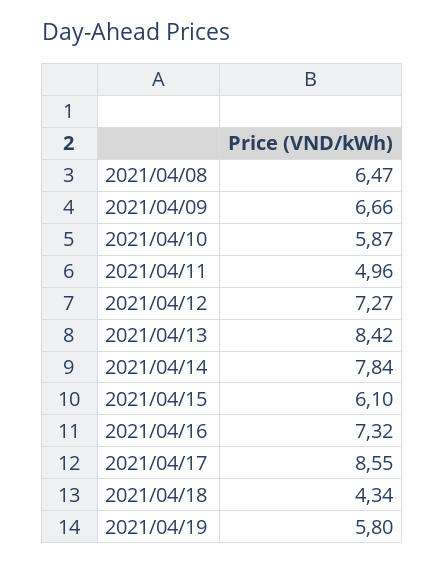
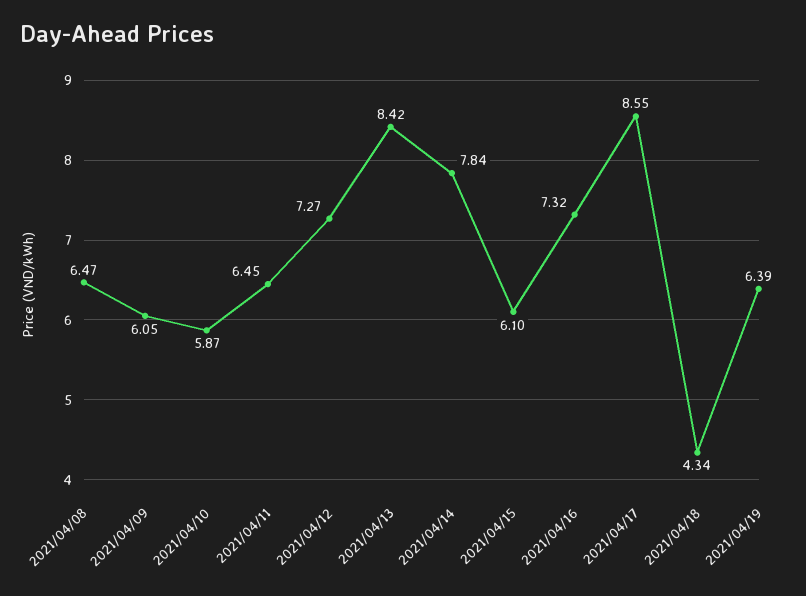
  {
    "2021/04/08": 6.47,
-   "2021/04/09": 6.66,
+   "2021/04/09": 6.05,
    "2021/04/10": 5.87,
-   "2021/04/11": 4.96,
+   "2021/04/11": 6.45,
    "2021/04/12": 7.27,
    "2021/04/13": 8.42,
    "2021/04/14": 7.84,
    "2021/04/15": 6.1,
    "2021/04/16": 7.32,
    "2021/04/17": 8.55,
    "2021/04/18": 4.34,
-   "2021/04/19": 5.8
+   "2021/04/19": 6.39
  }

